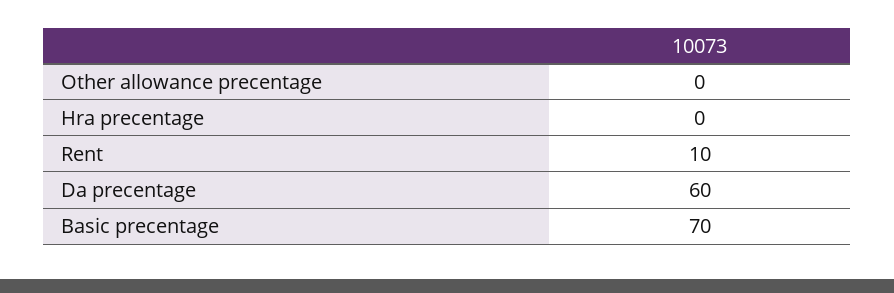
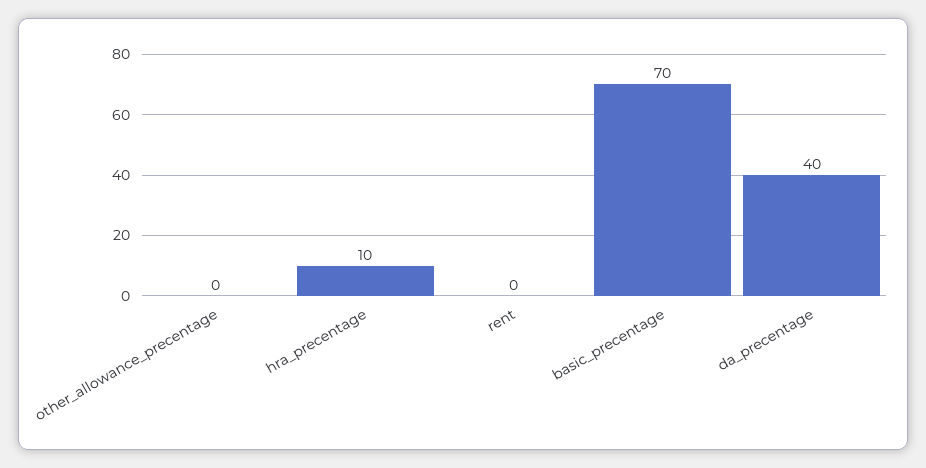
  {
    "Other allowance precentage": 0,
-   "Hra precentage": 0,
+   "Hra precentage": 10,
-   "Rent": 10,
+   "Rent": 0,
-   "Da precentage": 60,
+   "Da precentage": 40,
    "Basic precentage": 70
  }

